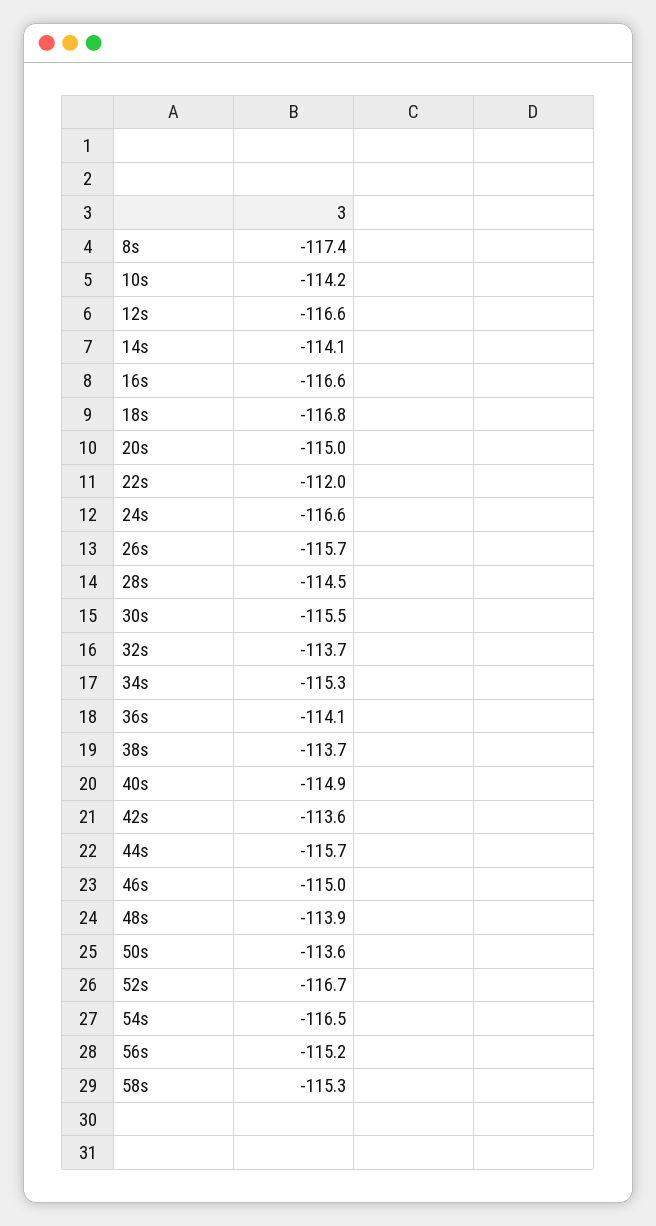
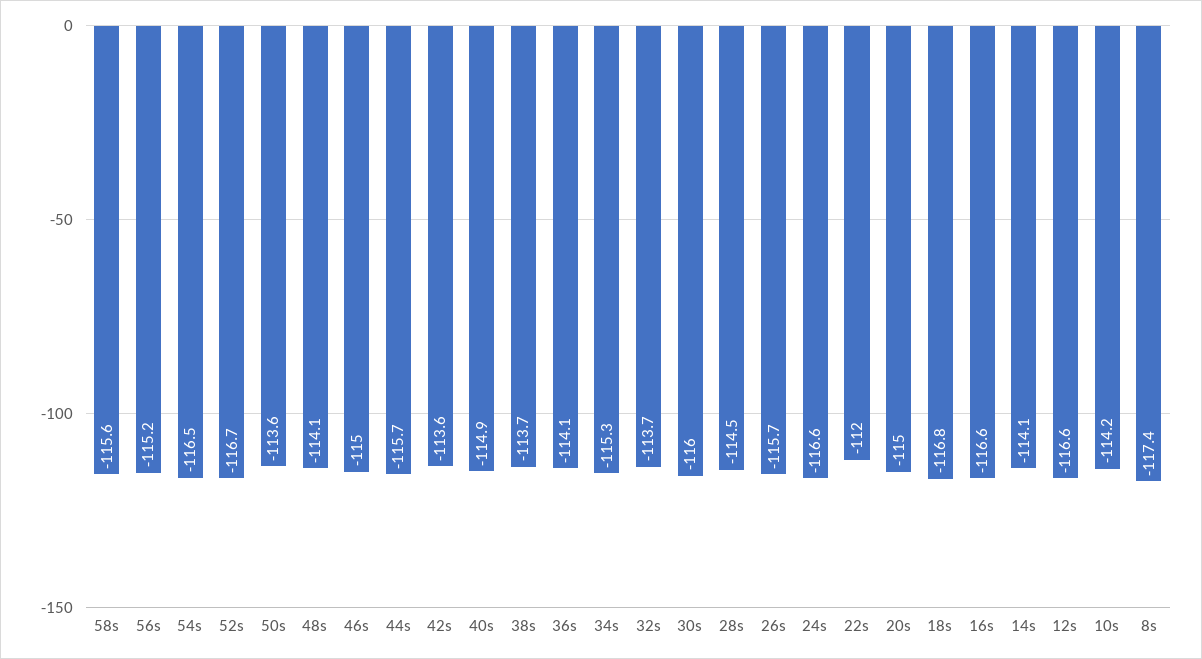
  {
    "8s": -117.4,
    "10s": -114.2,
    "12s": -116.6,
    "14s": -114.1,
    "16s": -116.6,
    "18s": -116.8,
    "20s": -115,
    "22s": -112,
    "24s": -116.6,
    "26s": -115.7,
    "28s": -114.5,
-   "30s": -115.5,
+   "30s": -116,
    "32s": -113.7,
    "34s": -115.3,
    "36s": -114.1,
    "38s": -113.7,
    "40s": -114.9,
    "42s": -113.6,
    "44s": -115.7,
    "46s": -115,
-   "48s": -113.9,
+   "48s": -114.1,
    "50s": -113.6,
    "52s": -116.7,
    "54s": -116.5,
    "56s": -115.2,
-   "58s": -115.3
+   "58s": -115.6
  }

